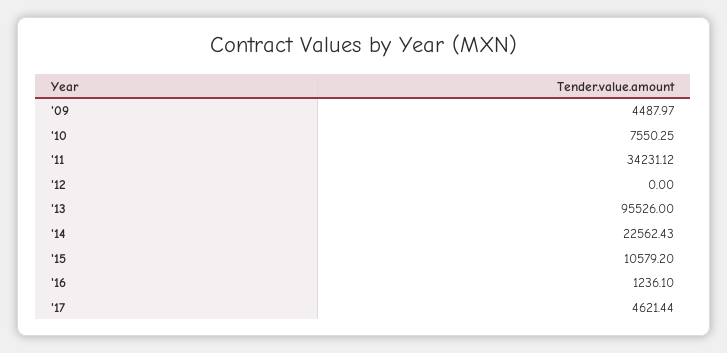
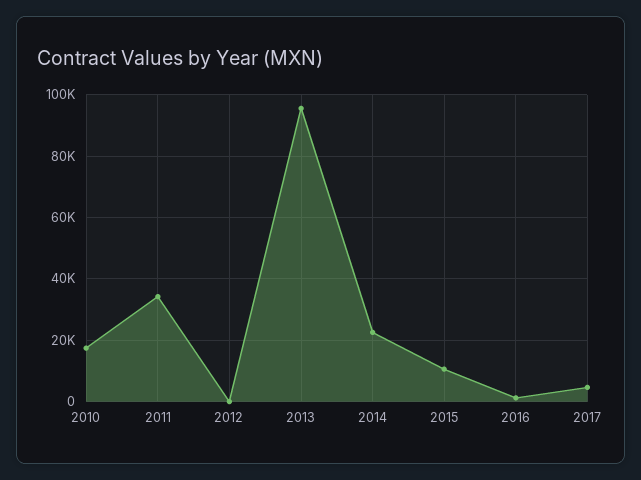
  {
-   "'09": 4487.97,
-   "'10": 7550.25,
+   "'10": 18000,
    "'11": 34231.12,
    "'12": 0,
    "'13": 95526,
    "'14": 22562.43,
    "'15": 10579.2,
    "'16": 1236.1,
    "'17": 4621.44
  }

